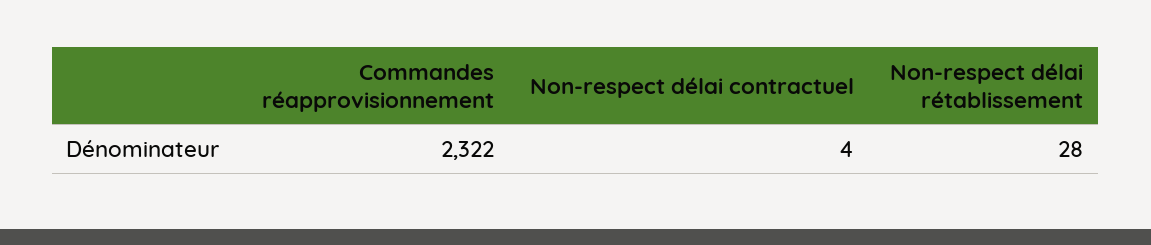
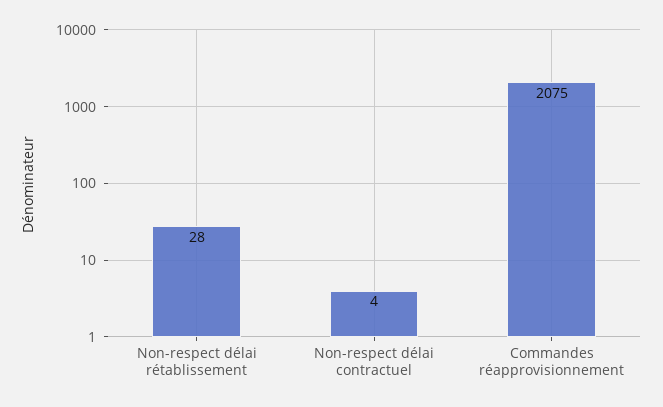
  {
-   "Commandes réapprovisionnement": 2322,
+   "Commandes réapprovisionnement": 2075,
    "Non-respect délai contractuel": 4,
    "Non-respect délai rétablissement": 28
  }

